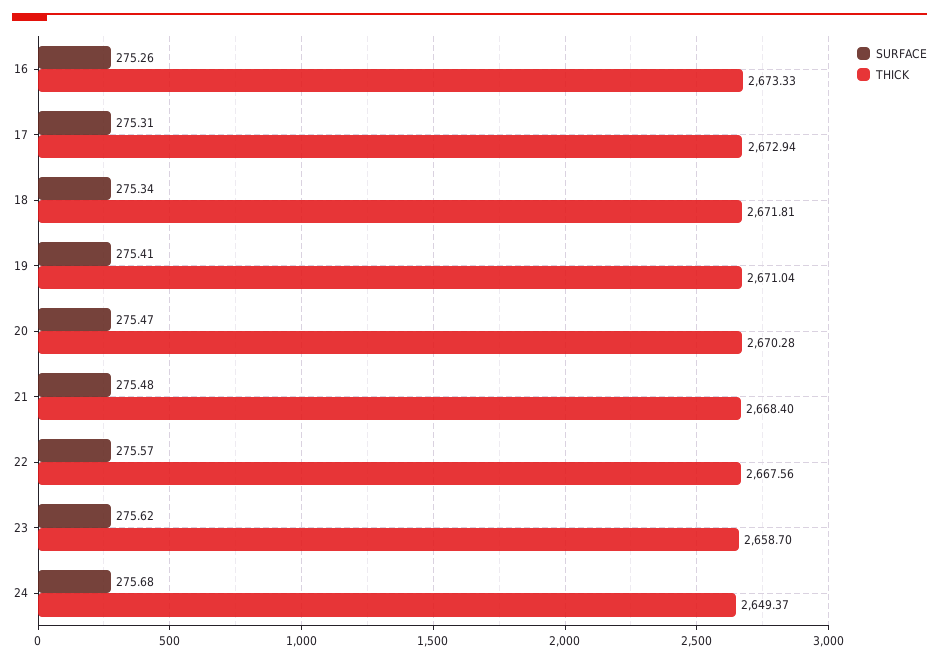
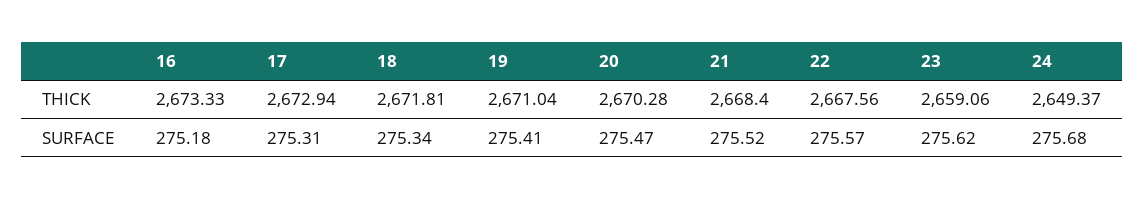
  {
    "SURFACE": {
-     "16": 275.26,
+     "16": 275.18,
      "17": 275.31,
      "18": 275.34,
      "19": 275.41,
      "20": 275.47,
-     "21": 275.48,
+     "21": 275.52,
      "22": 275.57,
      "23": 275.62,
      "24": 275.68
    },
    "THICK": {
      "16": 2673.33,
      "17": 2672.94,
      "18": 2671.81,
      "19": 2671.04,
      "20": 2670.28,
      "21": 2668.4,
      "22": 2667.56,
-     "23": 2658.7,
+     "23": 2659.06,
      "24": 2649.37
    }
  }

